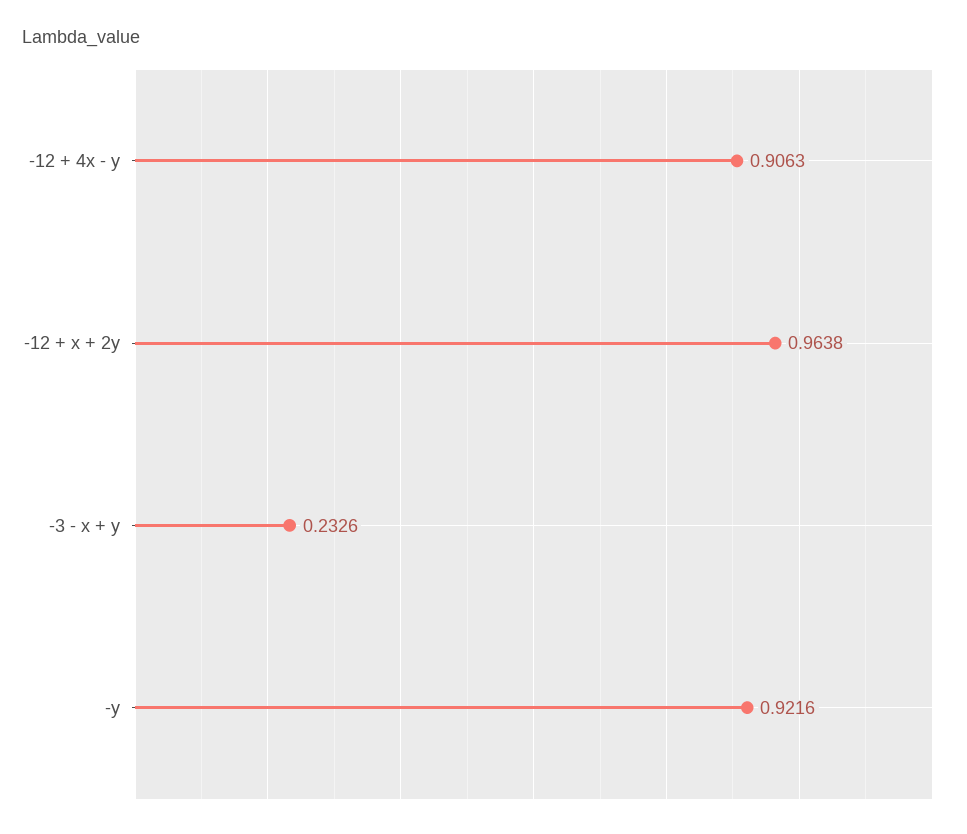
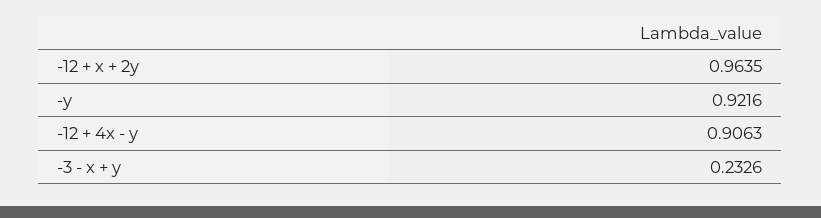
  {
    "-12 + 4x - y": 0.9063,
-   "-12 + x + 2y": 0.9638,
+   "-12 + x + 2y": 0.9635,
    "-3 - x + y": 0.2326,
    "-y": 0.9216
  }

